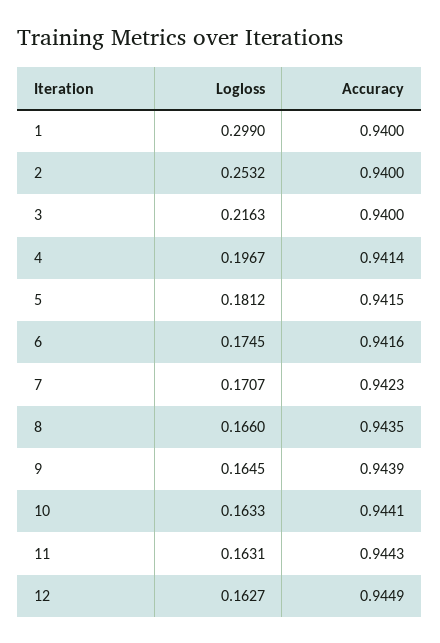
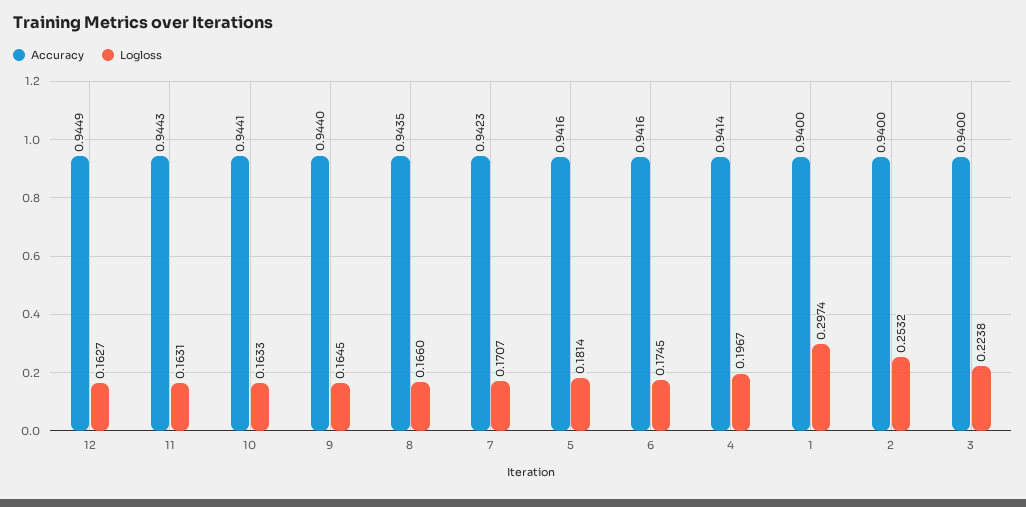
  {
    "Logloss": {
-     "1": 0.299,
+     "1": 0.2974,
      "2": 0.2532,
-     "3": 0.2163,
+     "3": 0.2238,
      "4": 0.1967,
-     "5": 0.1812,
+     "5": 0.1814,
      "6": 0.1745,
      "7": 0.1707,
      "8": 0.166,
      "9": 0.1645,
      "10": 0.1633,
      "11": 0.1631,
      "12": 0.1627
    },
    "Accuracy": {
      "1": 0.94,
      "2": 0.94,
      "3": 0.94,
      "4": 0.9414,
-     "5": 0.9415,
+     "5": 0.9416,
      "6": 0.9416,
      "7": 0.9423,
      "8": 0.9435,
-     "9": 0.9439,
+     "9": 0.944,
      "10": 0.9441,
      "11": 0.9443,
      "12": 0.9449
    }
  }

